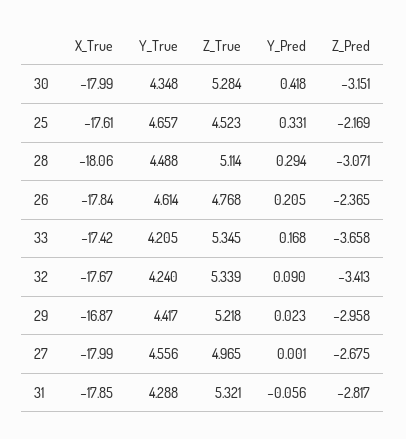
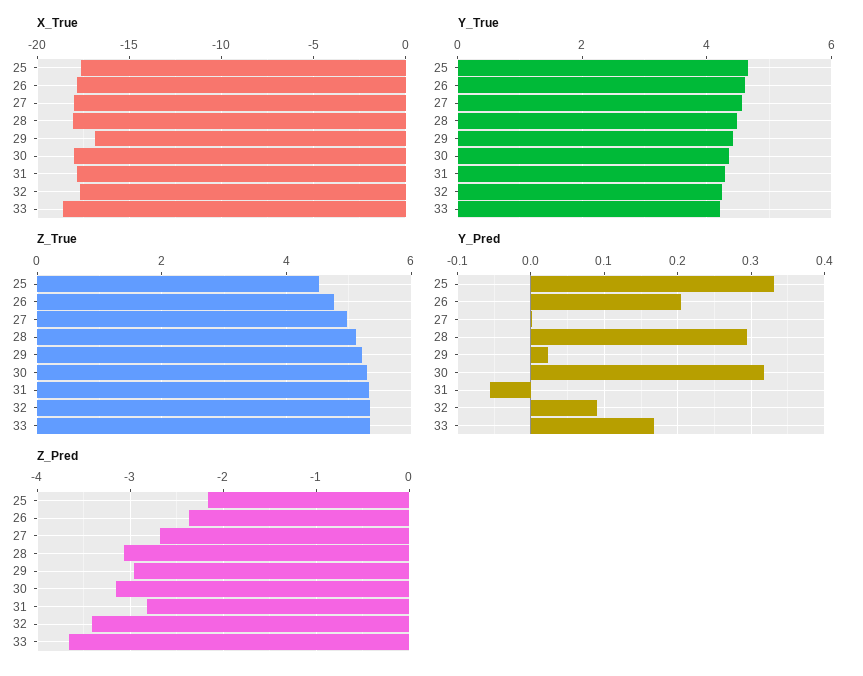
  {
    "X_True": {
      "30": -17.99,
      "25": -17.61,
      "28": -18.06,
      "26": -17.84,
-     "33": -17.42,
+     "33": -18.5,
      "32": -17.67,
      "29": -16.87,
      "27": -17.99,
      "31": -17.85
    },
    "Y_True": {
      "30": 4.348,
      "25": 4.657,
      "28": 4.488,
      "26": 4.614,
      "33": 4.205,
      "32": 4.24,
      "29": 4.417,
      "27": 4.556,
      "31": 4.288
    },
    "Z_True": {
      "30": 5.284,
      "25": 4.523,
      "28": 5.114,
      "26": 4.768,
      "33": 5.345,
      "32": 5.339,
      "29": 5.218,
      "27": 4.965,
      "31": 5.321
    },
    "Y_Pred": {
-     "30": 0.418,
+     "30": 0.32,
      "25": 0.331,
      "28": 0.294,
      "26": 0.205,
      "33": 0.168,
      "32": 0.09,
      "29": 0.023,
      "27": 0.001,
      "31": -0.056
    },
    "Z_Pred": {
      "30": -3.151,
      "25": -2.169,
      "28": -3.071,
      "26": -2.365,
      "33": -3.658,
      "32": -3.413,
      "29": -2.958,
      "27": -2.675,
      "31": -2.817
    }
  }

